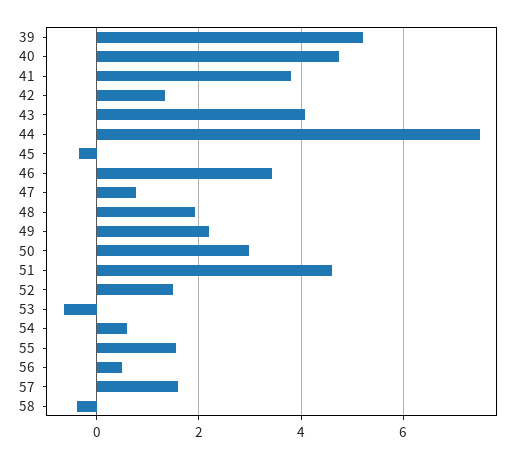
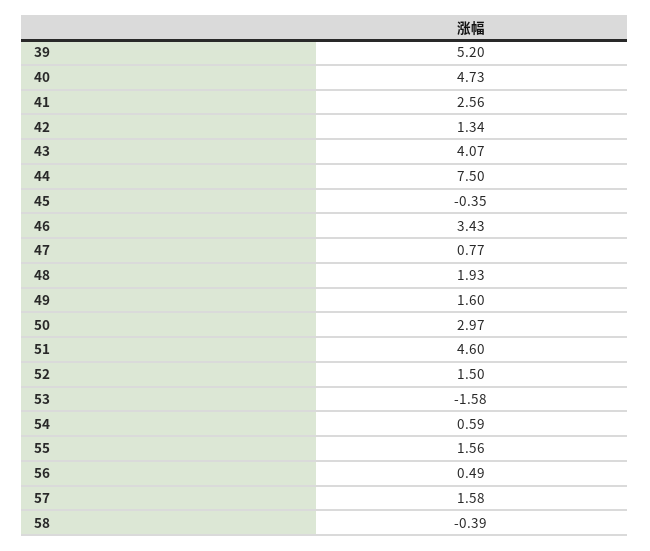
  {
    "39": 5.2,
    "40": 4.73,
-   "41": 3.8,
+   "41": 2.56,
    "42": 1.34,
    "43": 4.07,
    "44": 7.5,
    "45": -0.35,
    "46": 3.43,
    "47": 0.77,
    "48": 1.93,
-   "49": 2.2,
+   "49": 1.6,
    "50": 2.97,
    "51": 4.6,
    "52": 1.5,
-   "53": -0.6,
+   "53": -1.58,
    "54": 0.59,
    "55": 1.56,
    "56": 0.49,
    "57": 1.58,
    "58": -0.39
  }

